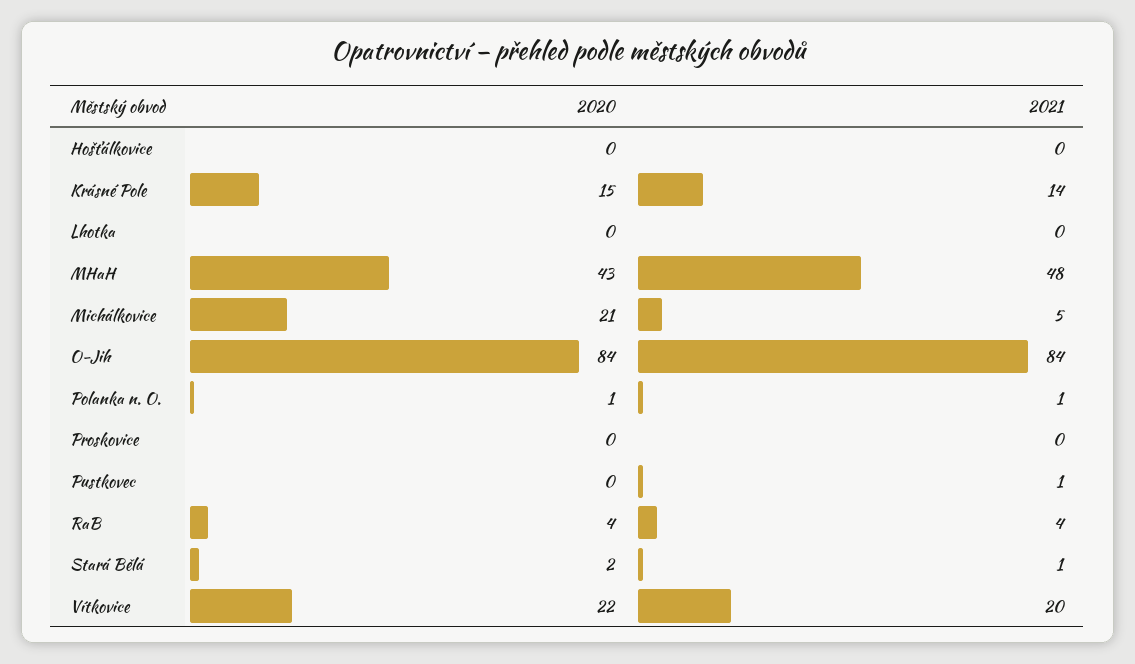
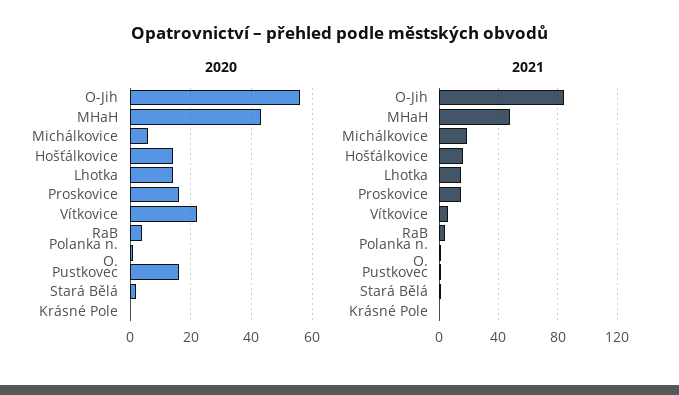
  {
    "2020": {
-     "Hošťálkovice": 0,
+     "Hošťálkovice": 15,
-     "Krásné Pole": 15,
+     "Krásné Pole": 0,
-     "Lhotka": 0,
+     "Lhotka": 15,
      "MHaH": 43,
-     "Michálkovice": 21,
+     "Michálkovice": 5,
-     "O-Jih": 84,
+     "O-Jih": 55,
      "Polanka n. O.": 1,
-     "Proskovice": 0,
+     "Proskovice": 15,
-     "Pustkovec": 0,
+     "Pustkovec": 15,
      "RaB": 4,
      "Stará Bělá": 2,
      "Vítkovice": 22
    },
    "2021": {
-     "Hošťálkovice": 0,
+     "Hošťálkovice": 15,
-     "Krásné Pole": 14,
+     "Krásné Pole": 0,
-     "Lhotka": 0,
+     "Lhotka": 15,
      "MHaH": 48,
-     "Michálkovice": 5,
+     "Michálkovice": 20,
      "O-Jih": 84,
      "Polanka n. O.": 1,
-     "Proskovice": 0,
+     "Proskovice": 15,
      "Pustkovec": 1,
      "RaB": 4,
      "Stará Bělá": 1,
-     "Vítkovice": 20
+     "Vítkovice": 5
    }
  }

